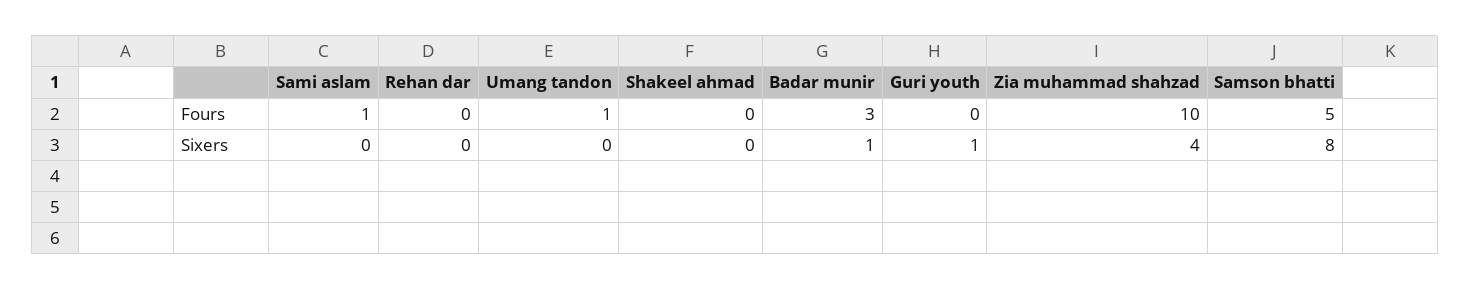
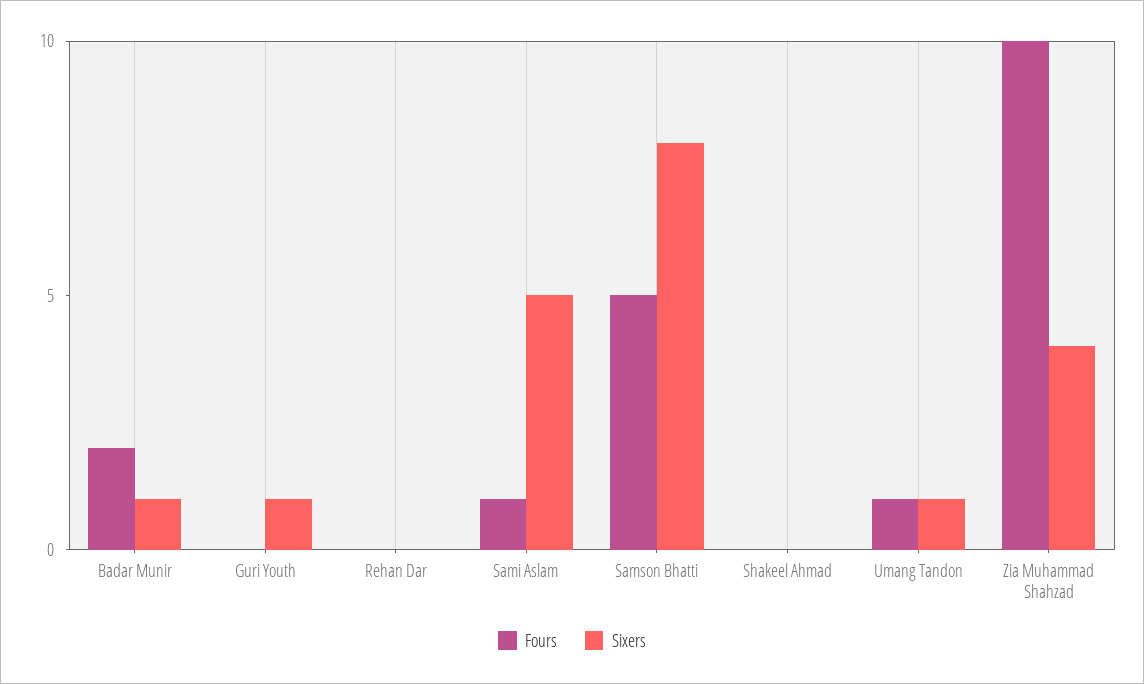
  {
    "Fours": {
      "Sami aslam": 1,
      "Rehan dar": 0,
      "Umang tandon": 1,
      "Shakeel ahmad": 0,
-     "Badar munir": 3,
+     "Badar munir": 2,
      "Guri youth": 0,
      "Zia muhammad shahzad": 10,
      "Samson bhatti": 5
    },
    "Sixers": {
-     "Sami aslam": 0,
+     "Sami aslam": 5,
      "Rehan dar": 0,
-     "Umang tandon": 0,
+     "Umang tandon": 1,
      "Shakeel ahmad": 0,
      "Badar munir": 1,
      "Guri youth": 1,
      "Zia muhammad shahzad": 4,
      "Samson bhatti": 8
    }
  }

